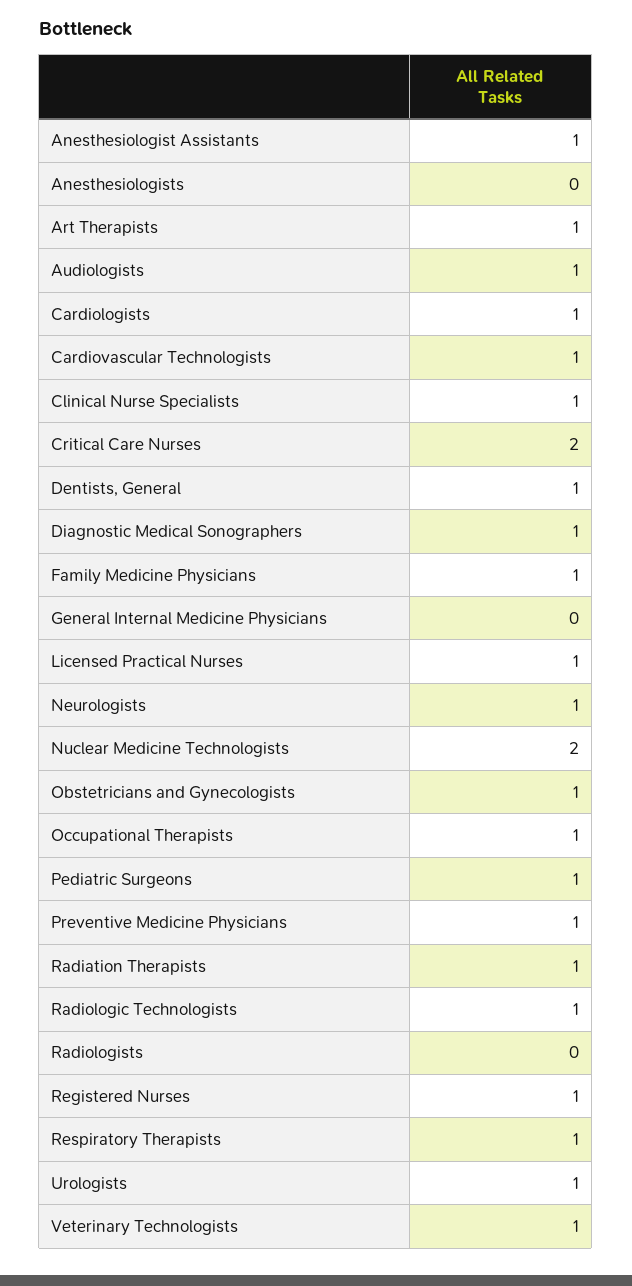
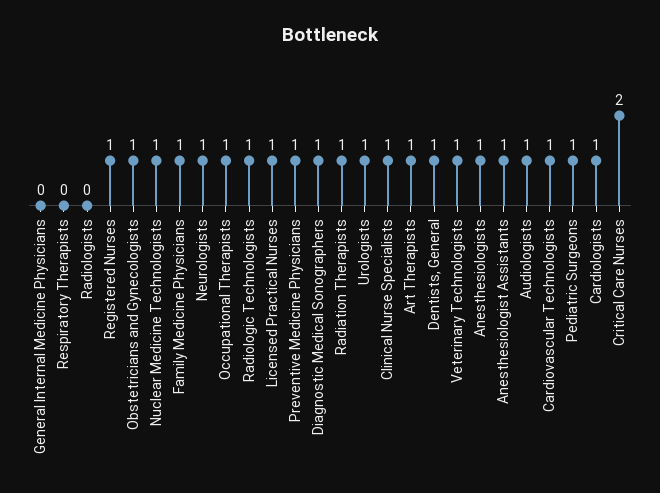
  {
    "Anesthesiologist Assistants": 1,
-   "Anesthesiologists": 0,
+   "Anesthesiologists": 1,
    "Art Therapists": 1,
    "Audiologists": 1,
    "Cardiologists": 1,
    "Cardiovascular Technologists": 1,
    "Clinical Nurse Specialists": 1,
    "Critical Care Nurses": 2,
    "Dentists, General": 1,
    "Diagnostic Medical Sonographers": 1,
    "Family Medicine Physicians": 1,
    "General Internal Medicine Physicians": 0,
    "Licensed Practical Nurses": 1,
    "Neurologists": 1,
-   "Nuclear Medicine Technologists": 2,
+   "Nuclear Medicine Technologists": 1,
    "Obstetricians and Gynecologists": 1,
    "Occupational Therapists": 1,
    "Pediatric Surgeons": 1,
    "Preventive Medicine Physicians": 1,
    "Radiation Therapists": 1,
    "Radiologic Technologists": 1,
    "Radiologists": 0,
    "Registered Nurses": 1,
-   "Respiratory Therapists": 1,
+   "Respiratory Therapists": 0,
    "Urologists": 1,
    "Veterinary Technologists": 1
  }

